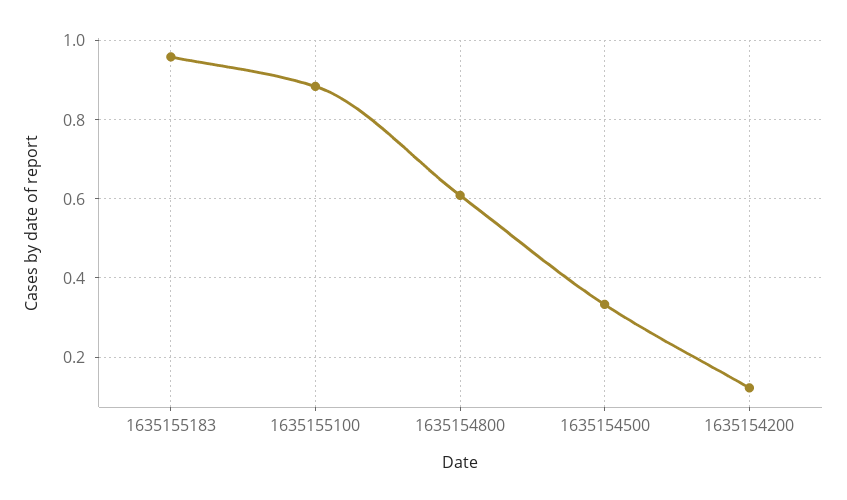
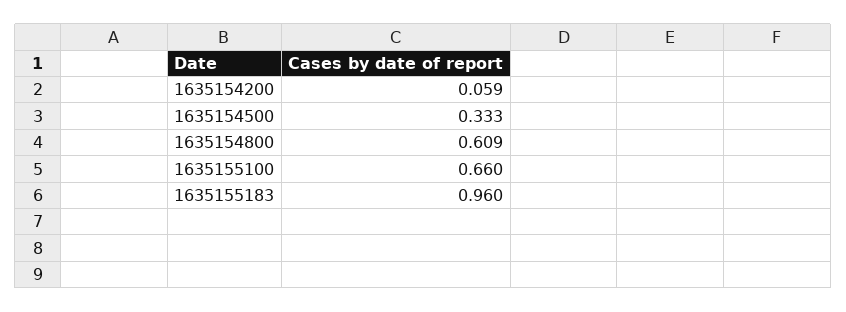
  {
    "1635155183": 0.96,
-   "1635155100": 0.88,
+   "1635155100": 0.66,
    "1635154800": 0.609,
    "1635154500": 0.333,
-   "1635154200": 0.12
+   "1635154200": 0.059
  }

